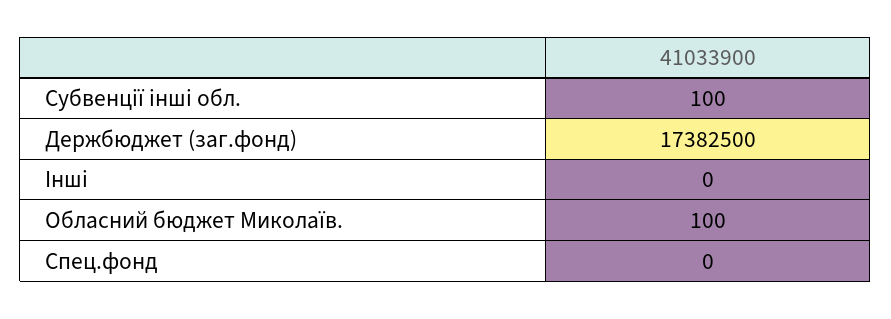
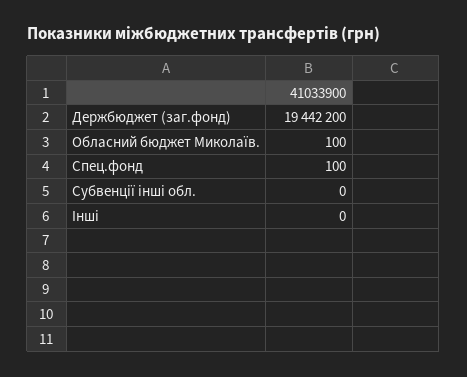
  {
-   "Субвенції інші обл.": 100,
+   "Субвенції інші обл.": 0,
-   "Держбюджет (заг.фонд)": 17382500,
+   "Держбюджет (заг.фонд)": 19442200,
    "Інші": 0,
    "Обласний бюджет Миколаїв.": 100,
-   "Спец.фонд": 0
+   "Спец.фонд": 100
  }

